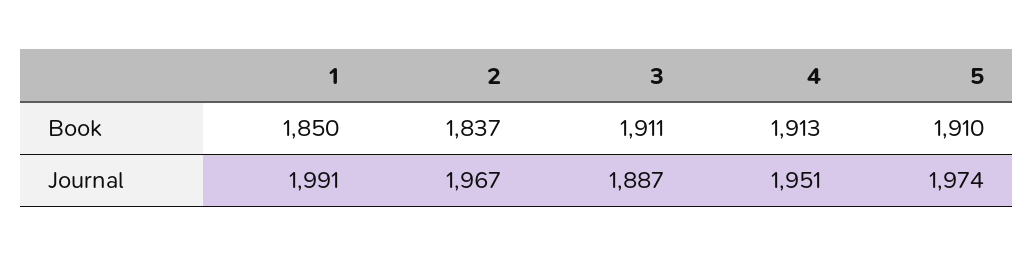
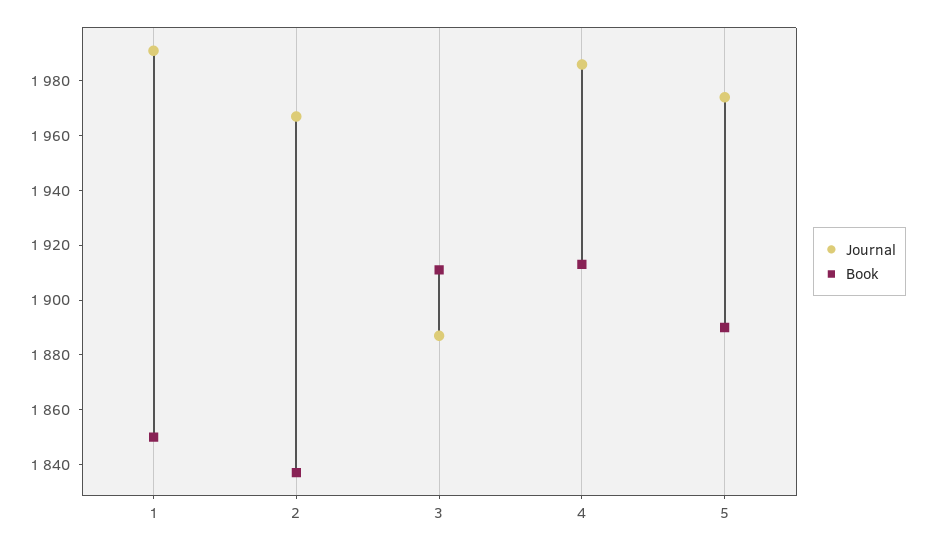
  {
    "Book": {
      "1": 1850,
      "2": 1837,
      "3": 1911,
      "4": 1913,
-     "5": 1910
+     "5": 1890
    },
    "Journal": {
      "1": 1991,
      "2": 1967,
      "3": 1887,
-     "4": 1951,
+     "4": 1985,
      "5": 1974
    }
  }

